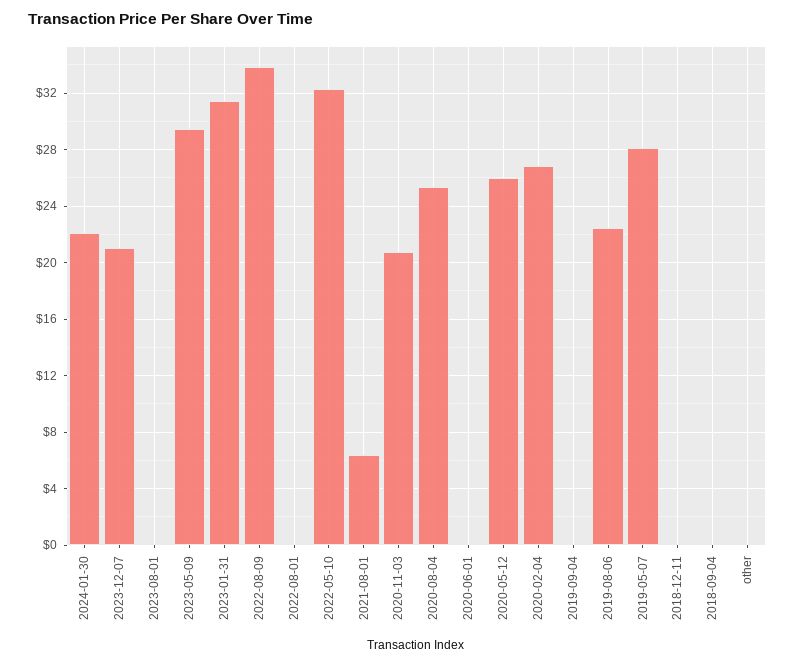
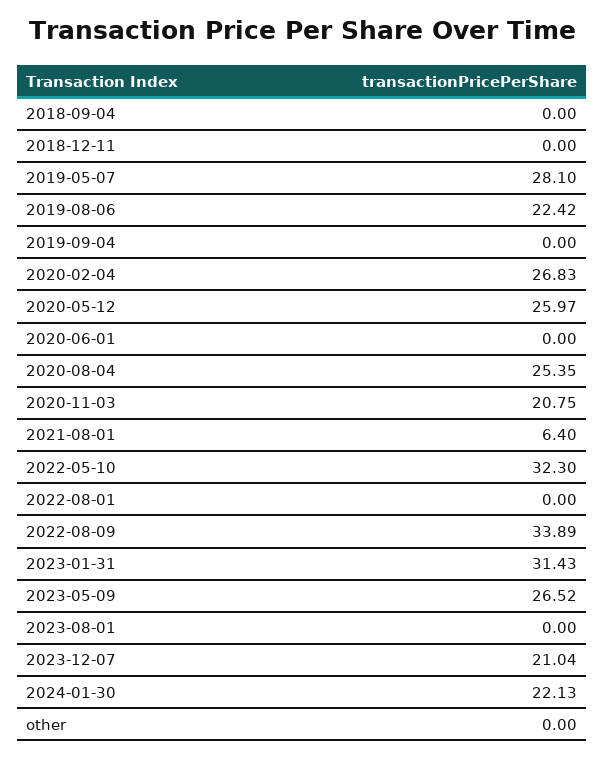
  {
    "2024-01-30": 22.13,
    "2023-12-07": 21.04,
    "2023-08-01": 0,
-   "2023-05-09": 29.5,
+   "2023-05-09": 26.52,
    "2023-01-31": 31.43,
    "2022-08-09": 33.89,
    "2022-08-01": 0,
    "2022-05-10": 32.3,
    "2021-08-01": 6.4,
    "2020-11-03": 20.75,
    "2020-08-04": 25.35,
    "2020-06-01": 0,
    "2020-05-12": 25.97,
    "2020-02-04": 26.83,
    "2019-09-04": 0,
    "2019-08-06": 22.42,
    "2019-05-07": 28.1,
    "2018-12-11": 0,
    "2018-09-04": 0,
    "other": 0
  }

